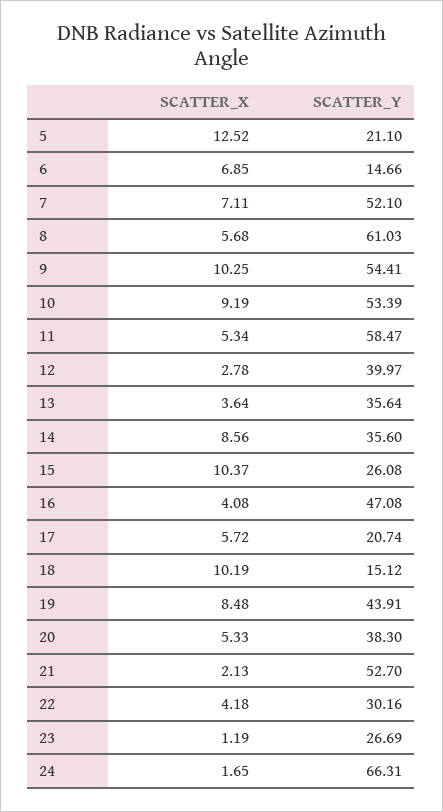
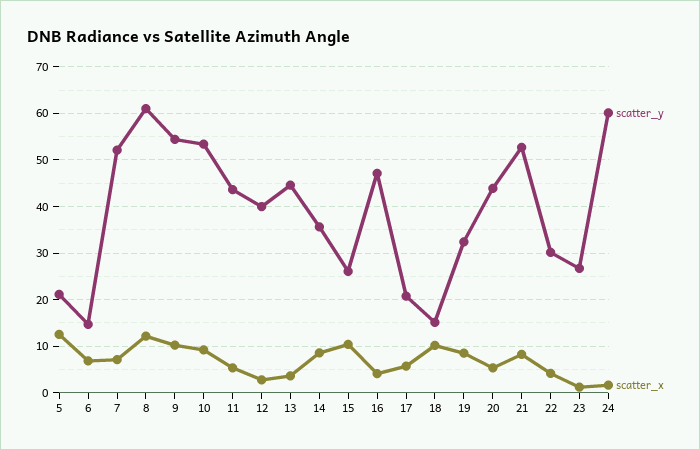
  {
    "SCATTER_X": {
      "5": 12.52,
      "6": 6.85,
      "7": 7.11,
-     "8": 5.68,
+     "8": 12,
      "9": 10.25,
      "10": 9.19,
      "11": 5.34,
      "12": 2.78,
      "13": 3.64,
      "14": 8.56,
      "15": 10.37,
      "16": 4.08,
      "17": 5.72,
      "18": 10.19,
      "19": 8.48,
      "20": 5.33,
-     "21": 2.13,
+     "21": 8,
      "22": 4.18,
      "23": 1.19,
      "24": 1.65
    },
    "SCATTER_Y": {
      "5": 21.1,
      "6": 14.66,
      "7": 52.1,
      "8": 61.03,
      "9": 54.41,
      "10": 53.39,
-     "11": 58.47,
+     "11": 44,
      "12": 39.97,
-     "13": 35.64,
+     "13": 44,
      "14": 35.6,
      "15": 26.08,
      "16": 47.08,
      "17": 20.74,
      "18": 15.12,
-     "19": 43.91,
+     "19": 32,
-     "20": 38.3,
+     "20": 44,
      "21": 52.7,
      "22": 30.16,
      "23": 26.69,
-     "24": 66.31
+     "24": 60
    }
  }

